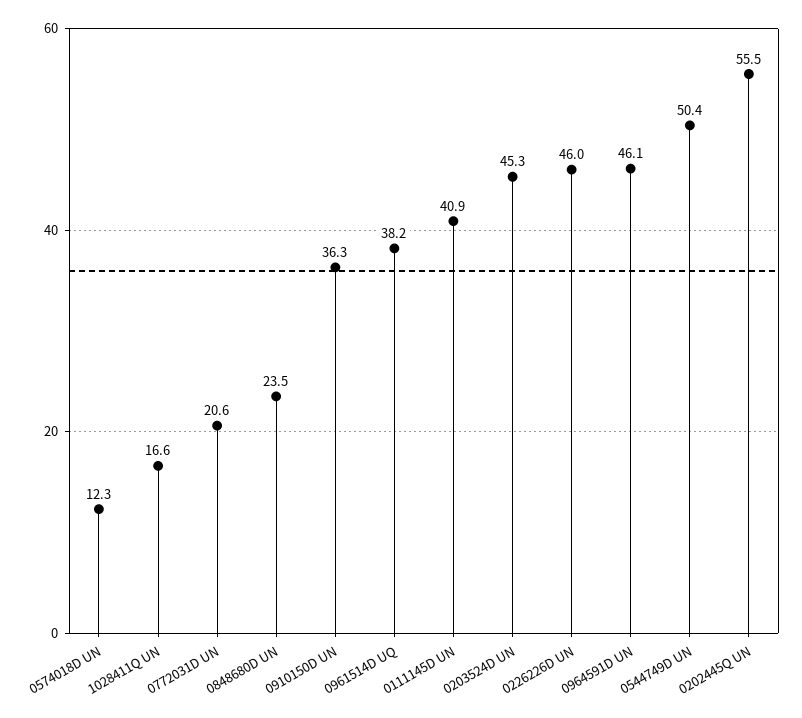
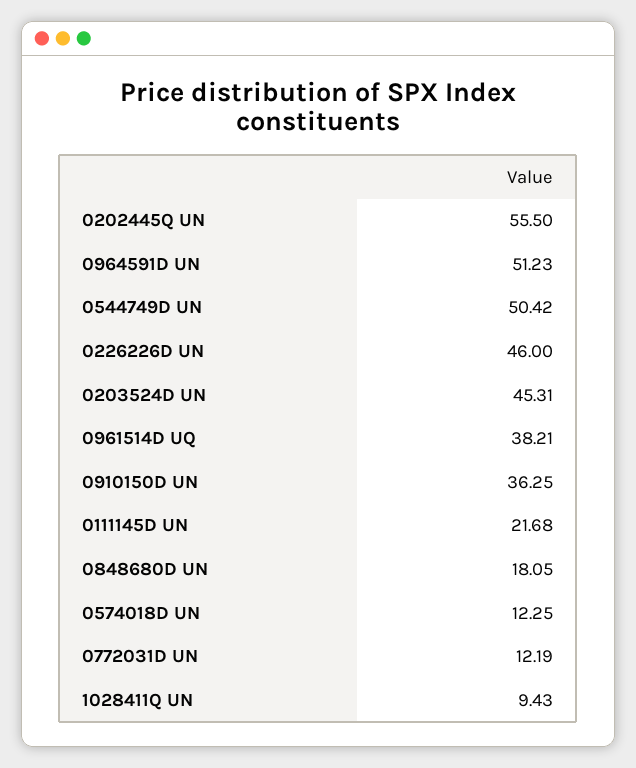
  {
    "0574018D UN": 12.25,
-   "1028411Q UN": 16.6,
+   "1028411Q UN": 9.43,
-   "0772031D UN": 20.6,
+   "0772031D UN": 12.19,
-   "0848680D UN": 23.5,
+   "0848680D UN": 18.05,
    "0910150D UN": 36.25,
    "0961514D UQ": 38.21,
-   "0111145D UN": 40.9,
+   "0111145D UN": 21.68,
    "0203524D UN": 45.31,
    "0226226D UN": 46,
-   "0964591D UN": 46.1,
+   "0964591D UN": 51.23,
    "0544749D UN": 50.42,
    "0202445Q UN": 55.5
  }

